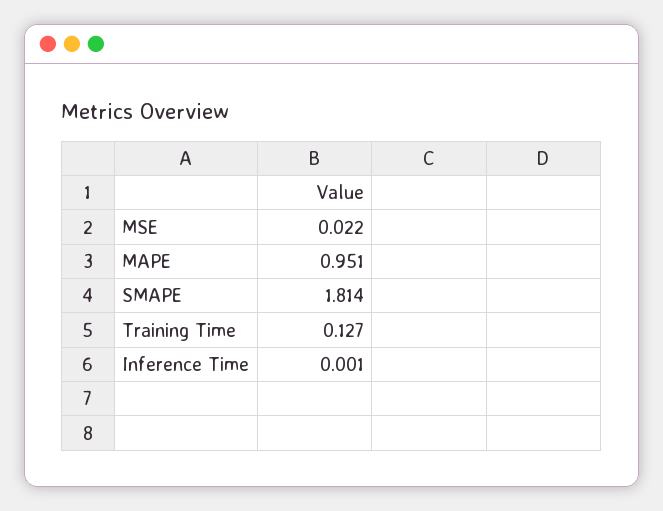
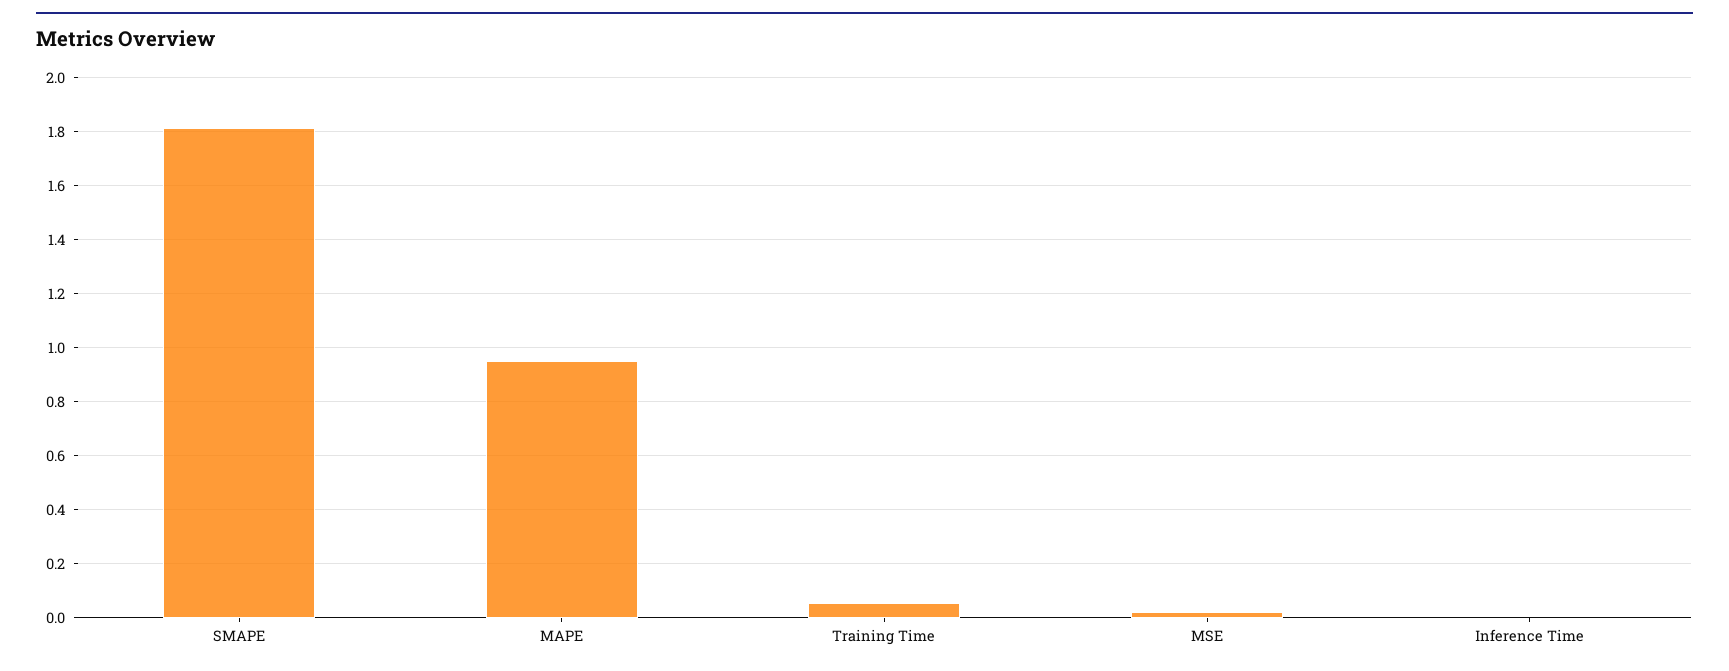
  {
    "MSE": 0.022,
    "MAPE": 0.951,
    "SMAPE": 1.814,
-   "Training Time": 0.127,
+   "Training Time": 0.05,
    "Inference Time": 0.001
  }

